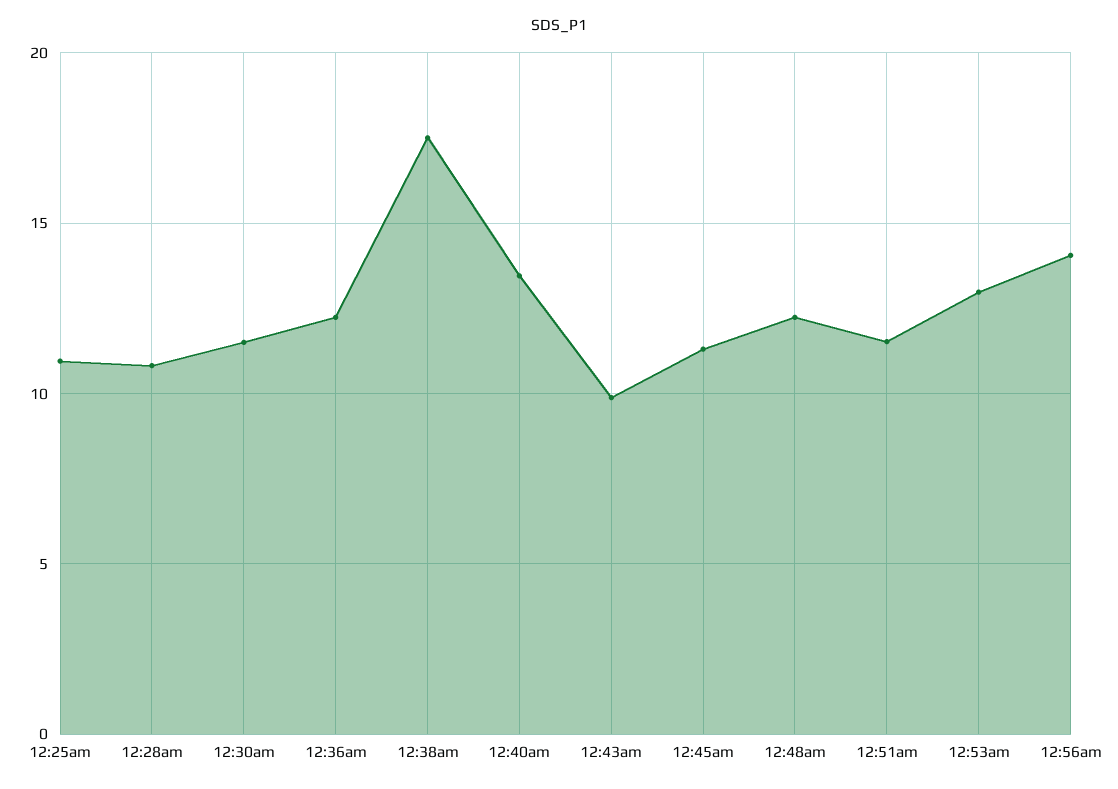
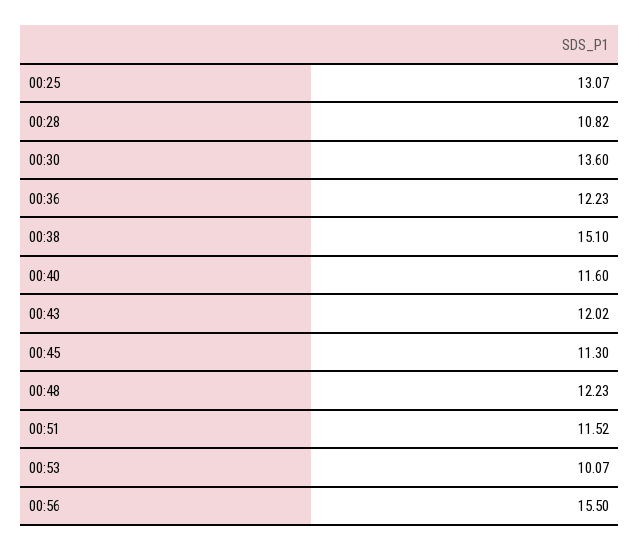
  {
-   "12:25am": 11,
+   "12:25am": 13.07,
    "12:28am": 10.82,
-   "12:30am": 11.5,
+   "12:30am": 13.6,
    "12:36am": 12.23,
-   "12:38am": 17.5,
+   "12:38am": 15.1,
-   "12:40am": 13.5,
+   "12:40am": 11.6,
-   "12:43am": 10,
+   "12:43am": 12.02,
    "12:45am": 11.3,
    "12:48am": 12.23,
    "12:51am": 11.52,
-   "12:53am": 13,
+   "12:53am": 10.07,
-   "12:56am": 14
+   "12:56am": 15.5
  }

